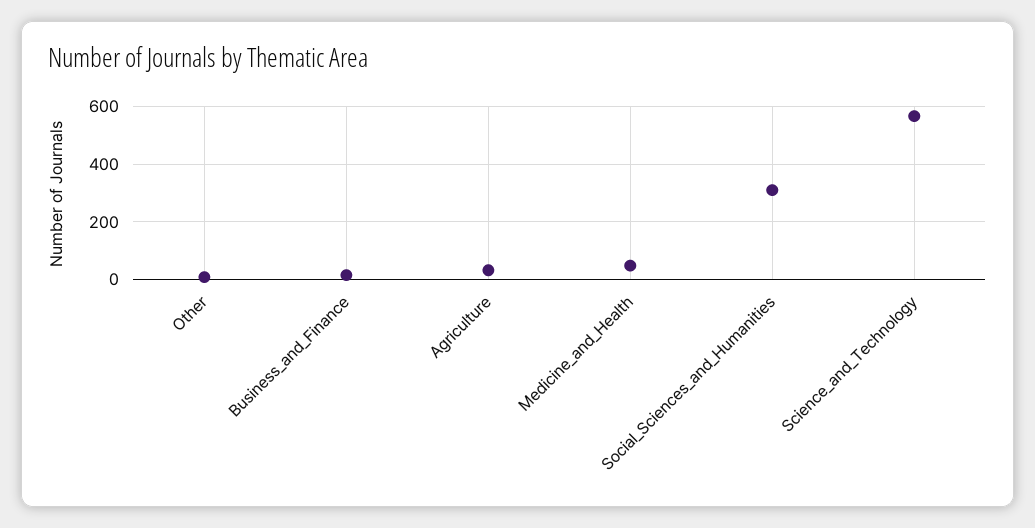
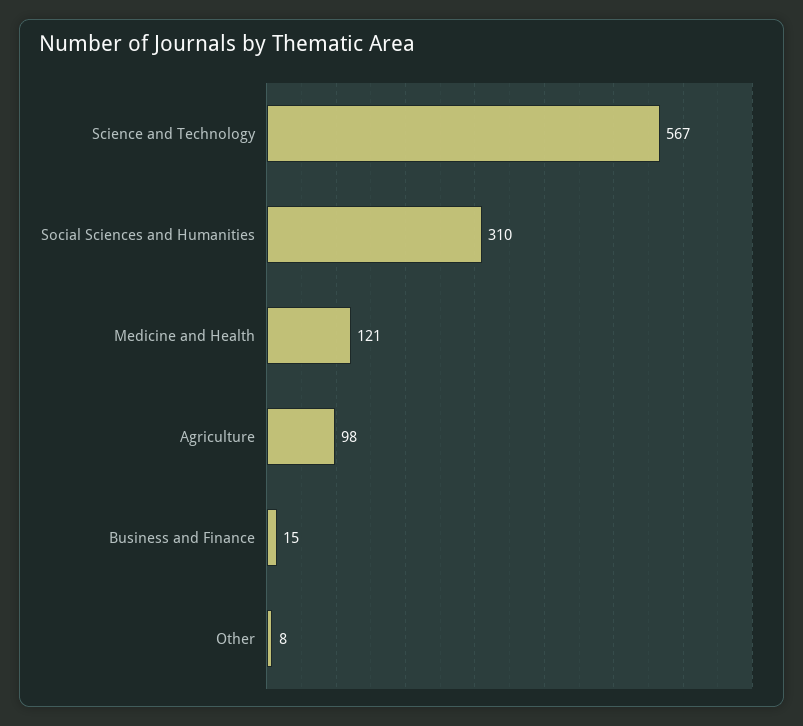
  {
    "Other": 8,
    "Business_and_Finance": 15,
-   "Agriculture": 25,
+   "Agriculture": 98,
-   "Medicine_and_Health": 50,
+   "Medicine_and_Health": 121,
    "Social_Sciences_and_Humanities": 310,
    "Science_and_Technology": 567
  }

